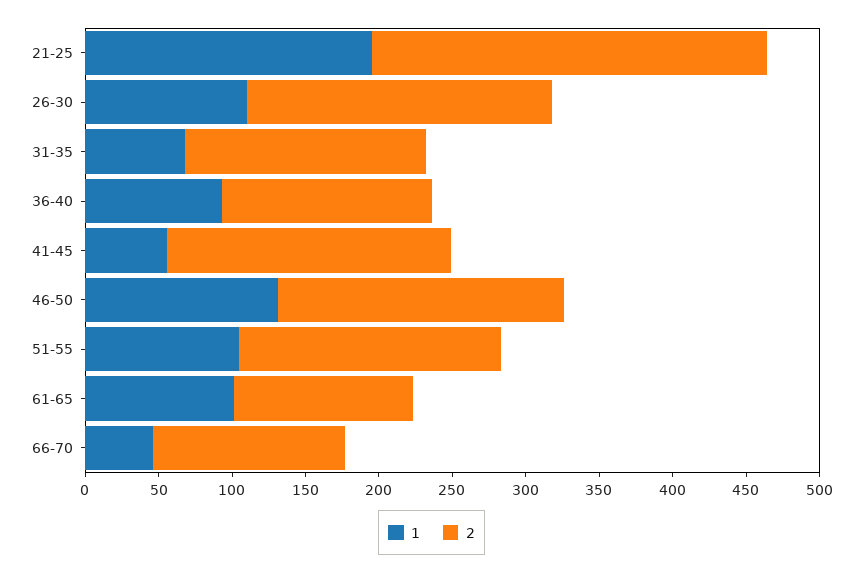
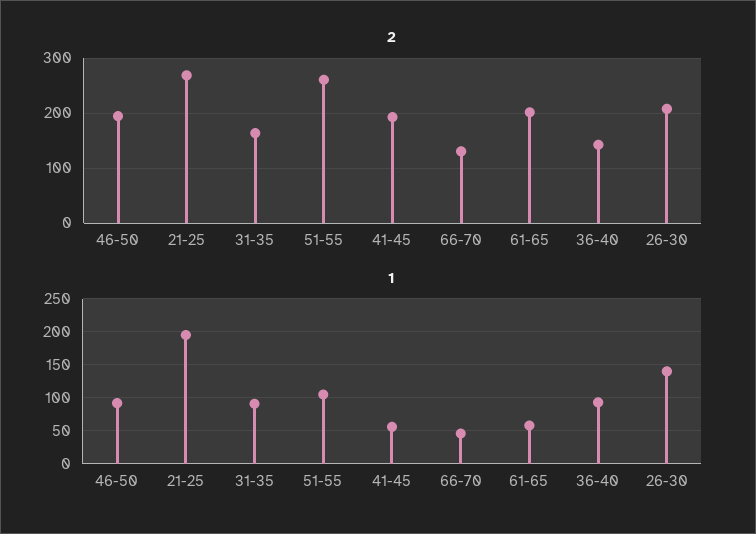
  {
    "1": {
      "21-25": 200,
-     "26-30": 110,
+     "26-30": 140,
-     "31-35": 70,
+     "31-35": 90,
      "36-40": 90,
      "41-45": 60,
-     "46-50": 130,
+     "46-50": 90,
      "51-55": 110,
-     "61-65": 100,
+     "61-65": 60,
      "66-70": 50
    },
    "2": {
      "21-25": 270,
      "26-30": 210,
      "31-35": 160,
      "36-40": 140,
      "41-45": 190,
      "46-50": 200,
-     "51-55": 180,
+     "51-55": 260,
-     "61-65": 120,
+     "61-65": 200,
      "66-70": 130
    }
  }

